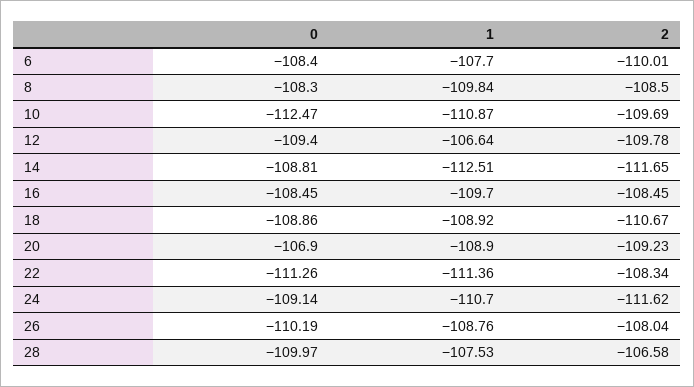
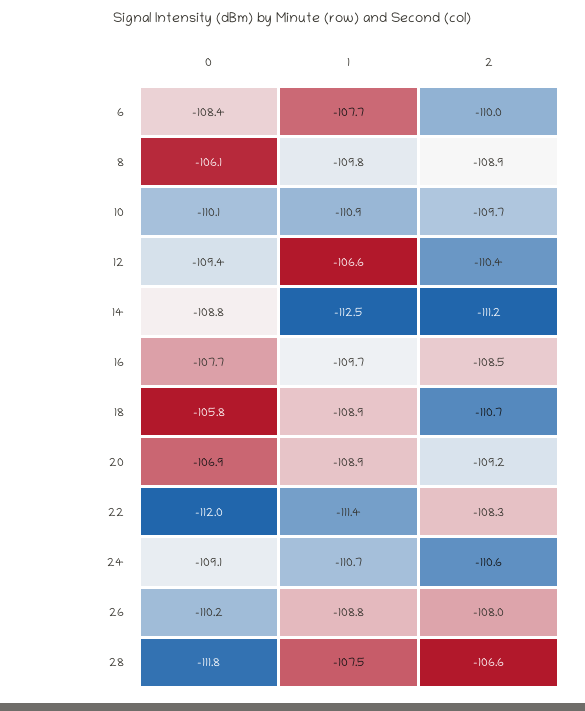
  {
    "0": {
      "6": -108.4,
-     "8": -108.3,
+     "8": -106.1,
-     "10": -112.47,
+     "10": -110.1,
      "12": -109.4,
      "14": -108.81,
-     "16": -108.45,
+     "16": -107.7,
-     "18": -108.86,
+     "18": -105.8,
      "20": -106.9,
-     "22": -111.26,
+     "22": -112,
      "24": -109.14,
      "26": -110.19,
-     "28": -109.97
+     "28": -111.8
    },
    "1": {
      "6": -107.7,
      "8": -109.84,
      "10": -110.87,
      "12": -106.64,
      "14": -112.51,
      "16": -109.7,
      "18": -108.92,
      "20": -108.9,
      "22": -111.36,
      "24": -110.7,
      "26": -108.76,
      "28": -107.53
    },
    "2": {
      "6": -110.01,
-     "8": -108.5,
+     "8": -108.9,
      "10": -109.69,
-     "12": -109.78,
+     "12": -110.4,
-     "14": -111.65,
+     "14": -111.2,
      "16": -108.45,
      "18": -110.67,
      "20": -109.23,
      "22": -108.34,
-     "24": -111.62,
+     "24": -110.6,
      "26": -108.04,
      "28": -106.58
    }
  }

